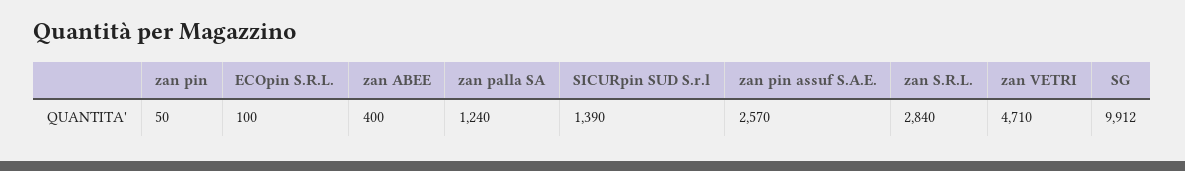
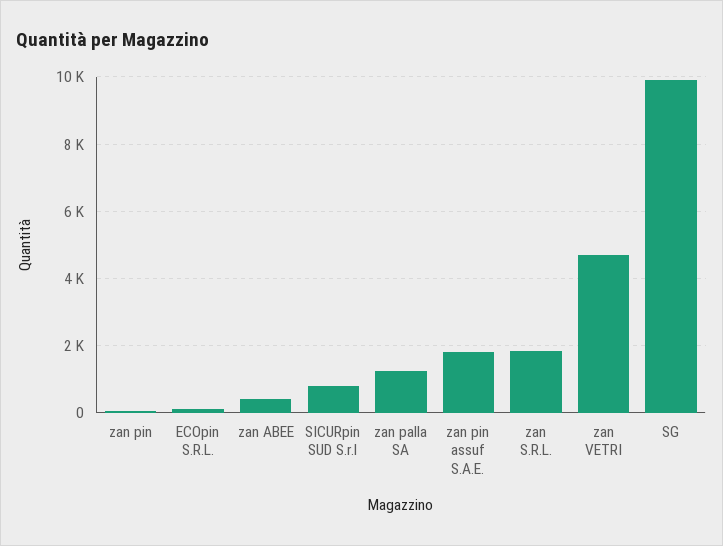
  {
    "zan pin": 50,
    "ECOpin S.R.L.": 100,
    "zan ABEE": 400,
    "zan palla SA": 1240,
-   "SICURpin SUD S.r.l": 1390,
+   "SICURpin SUD S.r.l": 800,
-   "zan pin assuf S.A.E.": 2570,
+   "zan pin assuf S.A.E.": 1800,
-   "zan S.R.L.": 2840,
+   "zan S.R.L.": 1800,
    "zan VETRI": 4710,
    "SG": 9912
  }

